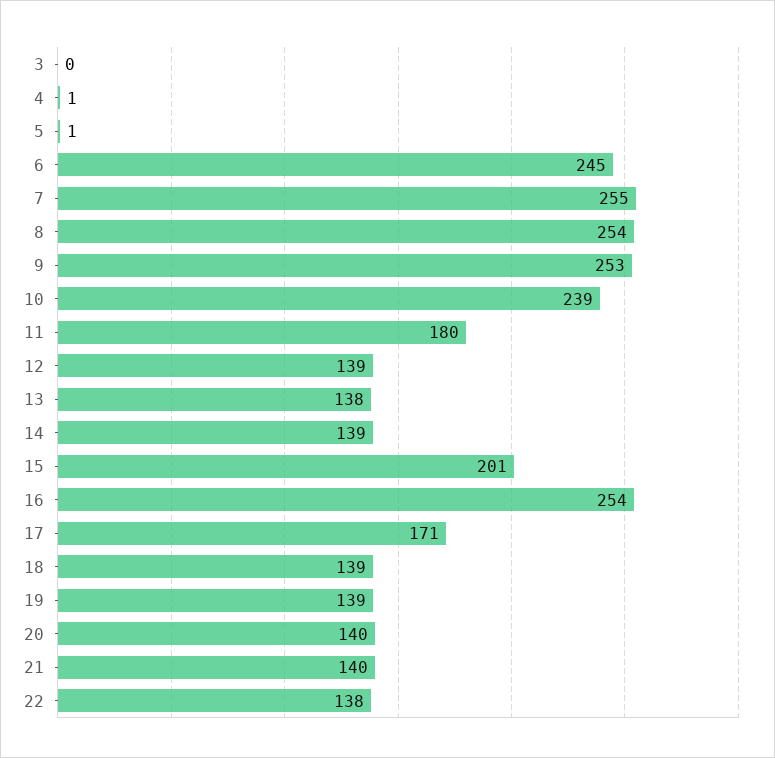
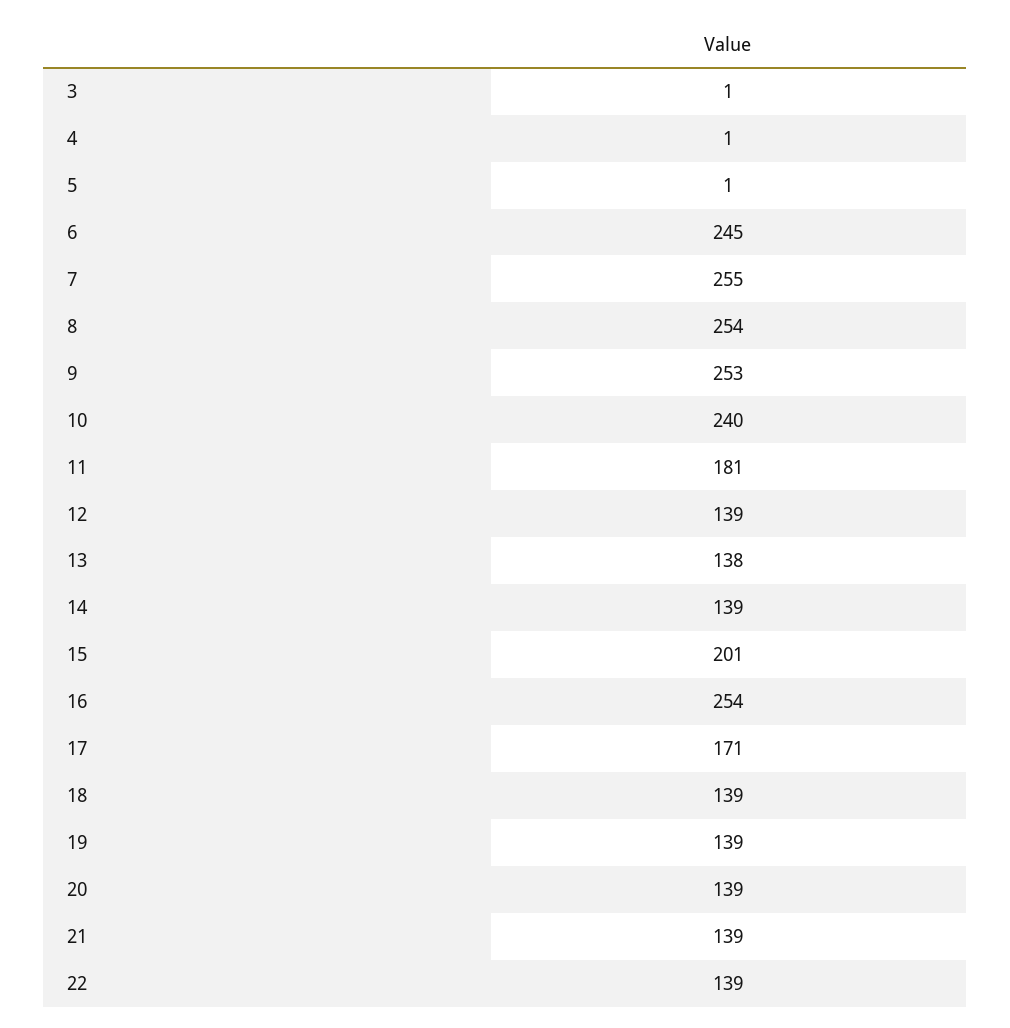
  {
-   "3": 0,
+   "3": 1,
    "4": 1,
    "5": 1,
    "6": 245,
    "7": 255,
    "8": 254,
    "9": 253,
-   "10": 239,
+   "10": 240,
-   "11": 180,
+   "11": 181,
    "12": 139,
    "13": 138,
    "14": 139,
    "15": 201,
    "16": 254,
    "17": 171,
    "18": 139,
    "19": 139,
-   "20": 140,
+   "20": 139,
-   "21": 140,
+   "21": 139,
-   "22": 138
+   "22": 139
  }

